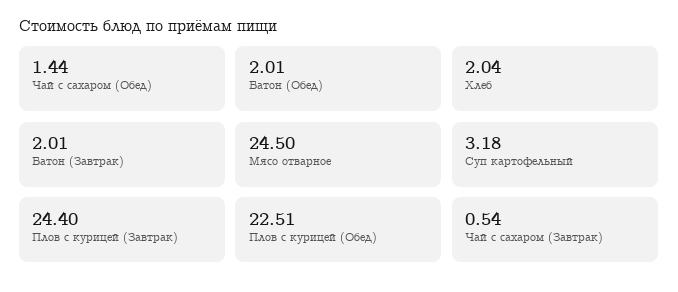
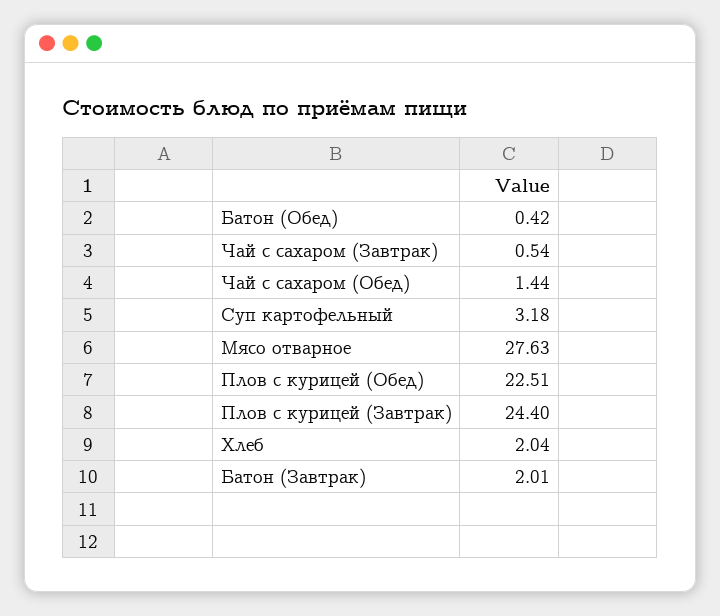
  {
    "Чай с сахаром (Обед)": 1.44,
-   "Батон (Обед)": 2.01,
+   "Батон (Обед)": 0.42,
    "Хлеб": 2.04,
    "Батон (Завтрак)": 2.01,
-   "Мясо отварное": 24.5,
+   "Мясо отварное": 27.63,
    "Суп картофельный": 3.18,
    "Плов с курицей (Завтрак)": 24.4,
    "Плов с курицей (Обед)": 22.51,
    "Чай с сахаром (Завтрак)": 0.54
  }

